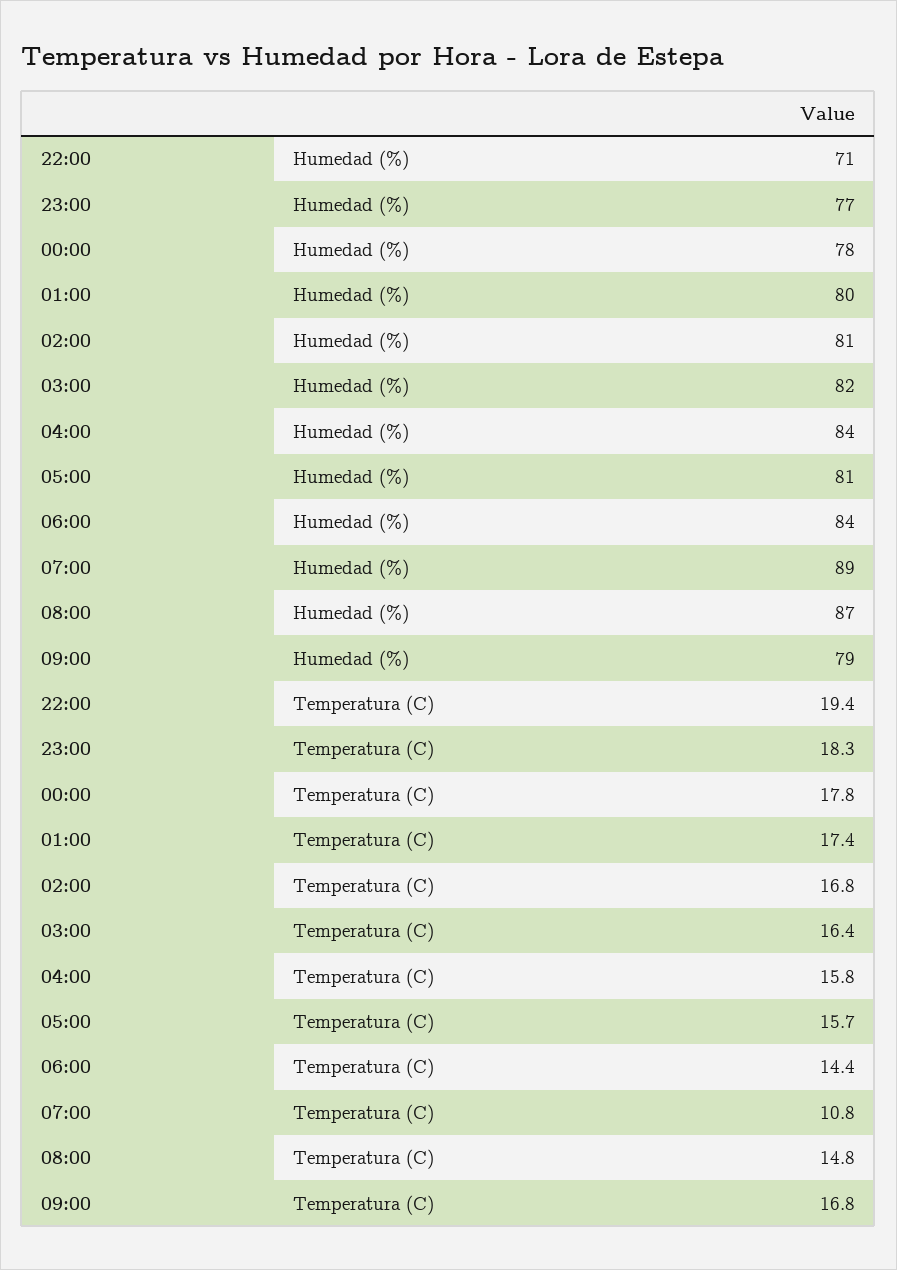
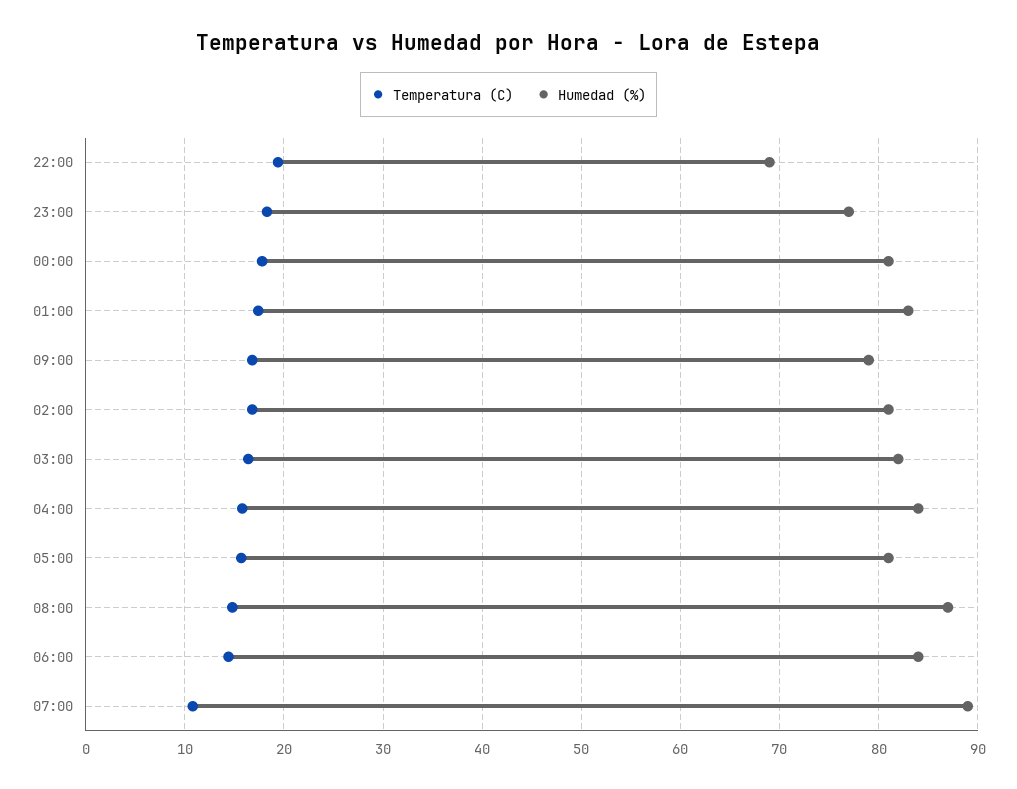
  {
    "Humedad (%)": {
-     "22:00": 71,
+     "22:00": 69,
      "23:00": 77,
-     "00:00": 78,
+     "00:00": 81,
-     "01:00": 80,
+     "01:00": 83,
      "02:00": 81,
      "03:00": 82,
      "04:00": 84,
      "05:00": 81,
      "06:00": 84,
      "07:00": 89,
      "08:00": 87,
      "09:00": 79
    },
    "Temperatura (C)": {
      "22:00": 19.4,
      "23:00": 18.3,
      "00:00": 17.8,
      "01:00": 17.4,
      "02:00": 16.8,
      "03:00": 16.4,
      "04:00": 15.8,
      "05:00": 15.7,
      "06:00": 14.4,
      "07:00": 10.8,
      "08:00": 14.8,
      "09:00": 16.8
    }
  }

